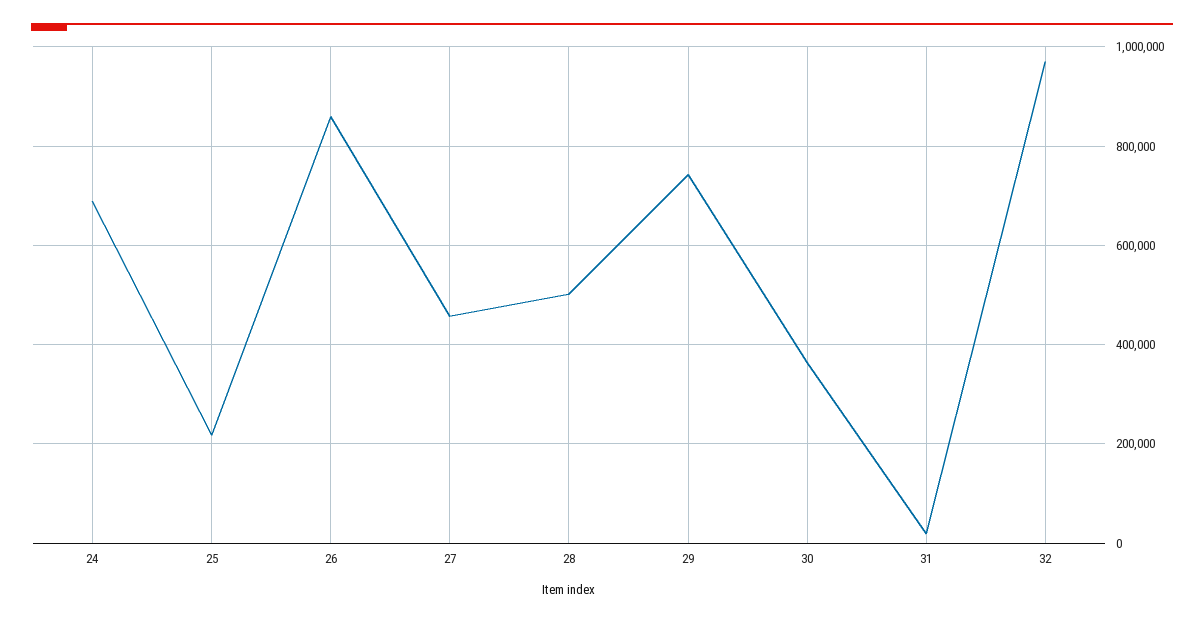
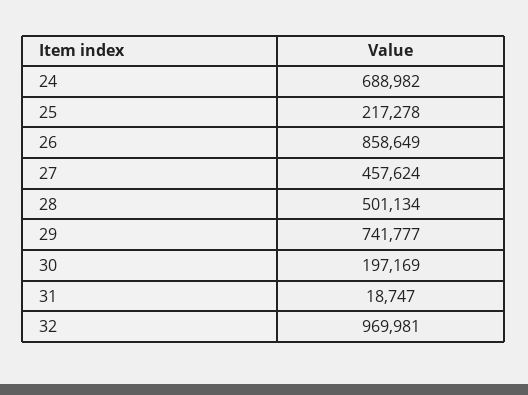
  {
    "24": 688982,
    "25": 217278,
    "26": 858649,
    "27": 457624,
    "28": 501134,
    "29": 741777,
-   "30": 360000,
+   "30": 197169,
    "31": 18747,
    "32": 969981
  }

